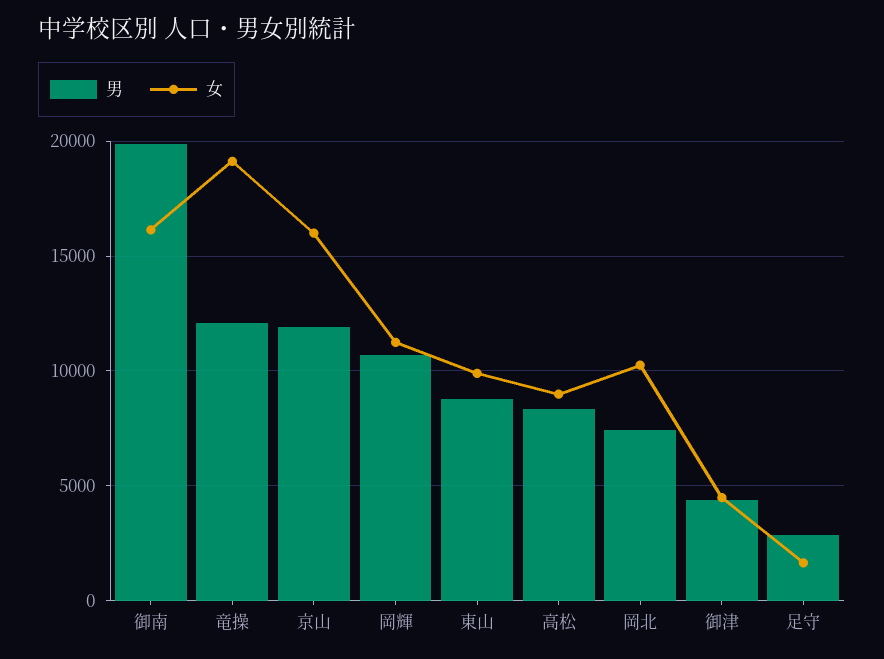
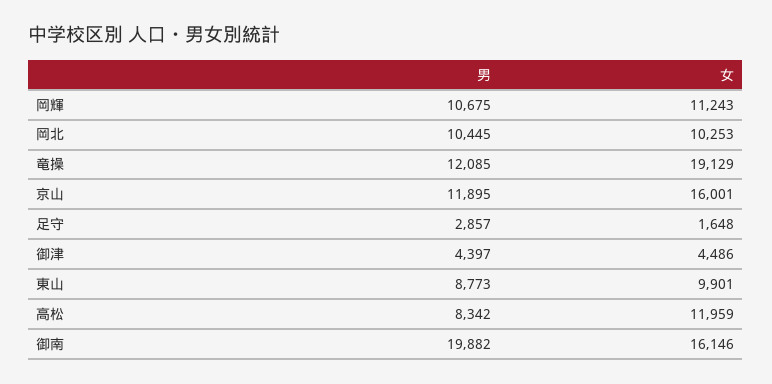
  {
    "男": {
      "御南": 19882,
      "竜操": 12085,
      "京山": 11895,
      "岡輝": 10675,
      "東山": 8773,
      "高松": 8342,
-     "岡北": 7500,
+     "岡北": 10445,
      "御津": 4397,
      "足守": 2857
    },
    "女": {
      "御南": 16146,
      "竜操": 19129,
      "京山": 16001,
      "岡輝": 11243,
      "東山": 9901,
-     "高松": 9000,
+     "高松": 11959,
      "岡北": 10253,
      "御津": 4486,
      "足守": 1648
    }
  }

